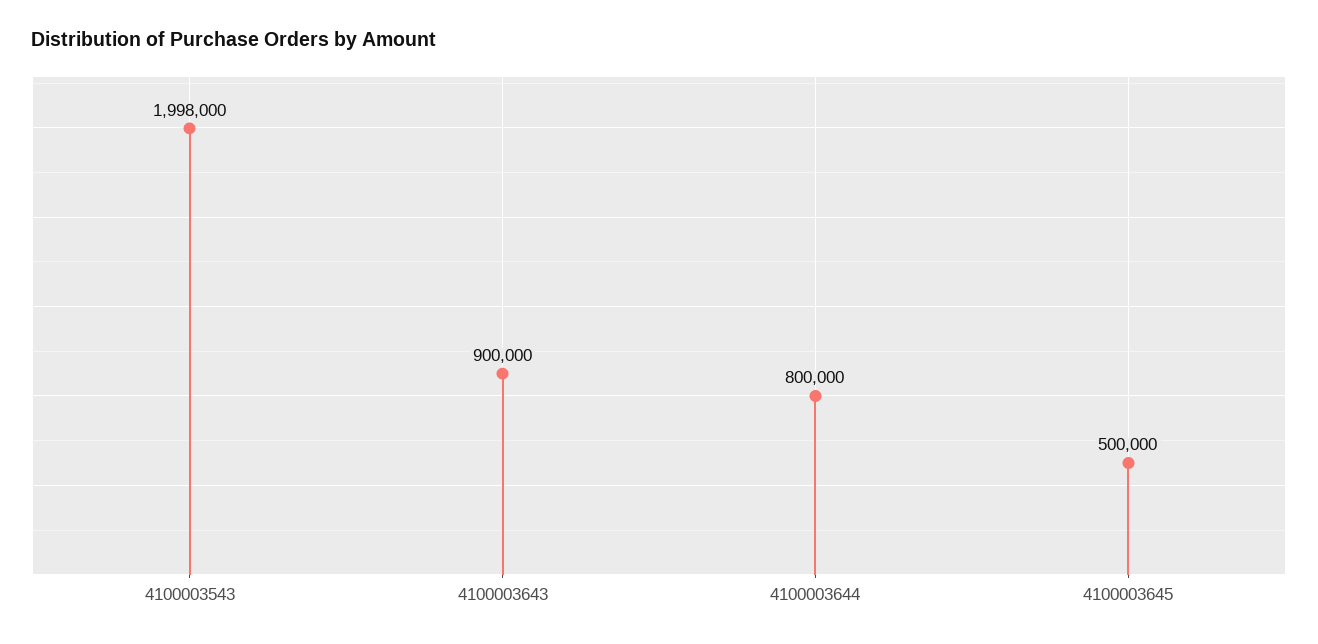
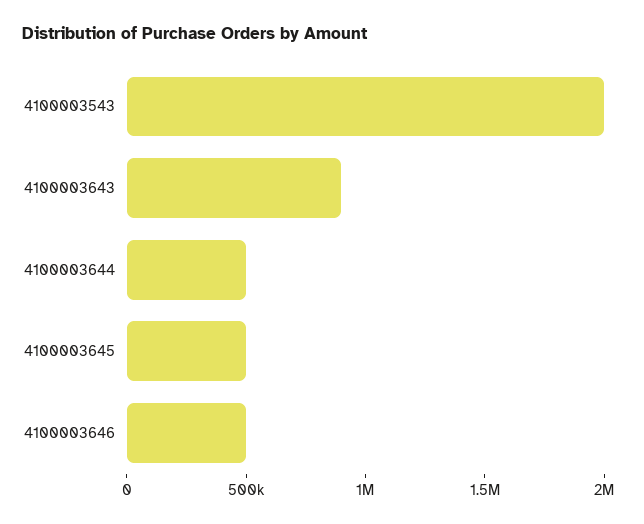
  {
    "4100003543": 1998000,
    "4100003643": 900000,
-   "4100003644": 800000,
+   "4100003644": 500000,
-   "4100003645": 500000
+   "4100003645": 500000,
+   "4100003646": 500000
  }

